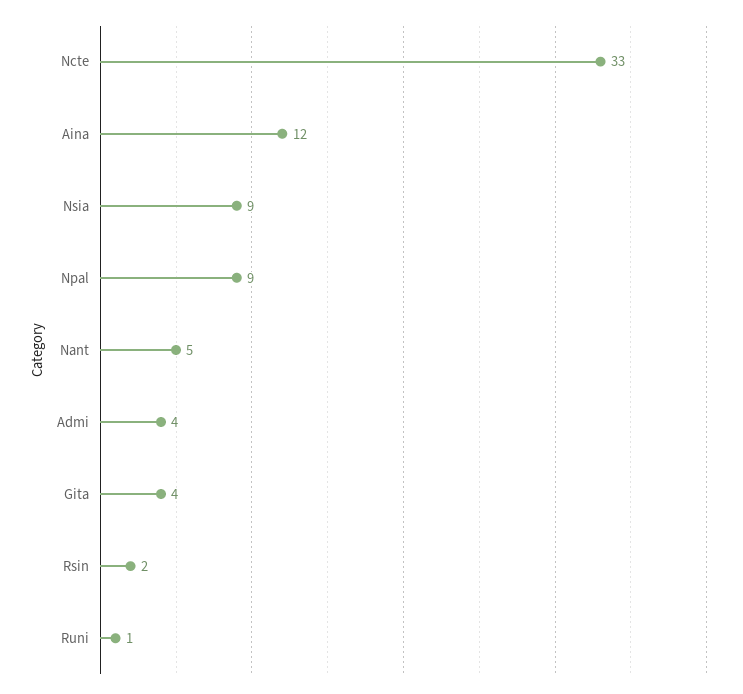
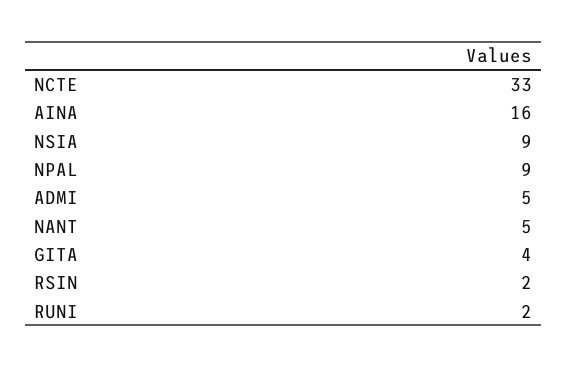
  {
    "Ncte": 33,
-   "Aina": 12,
+   "Aina": 16,
    "Nsia": 9,
    "Npal": 9,
    "Nant": 5,
-   "Admi": 4,
+   "Admi": 5,
    "Gita": 4,
    "Rsin": 2,
-   "Runi": 1
+   "Runi": 2
  }

